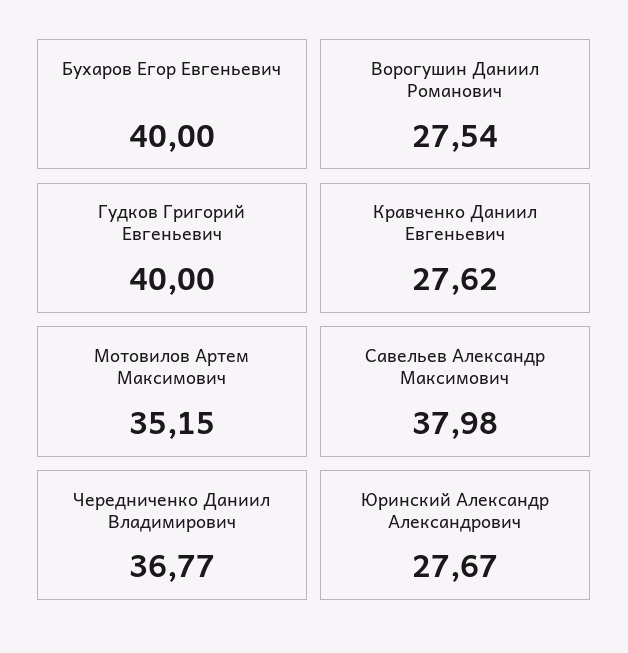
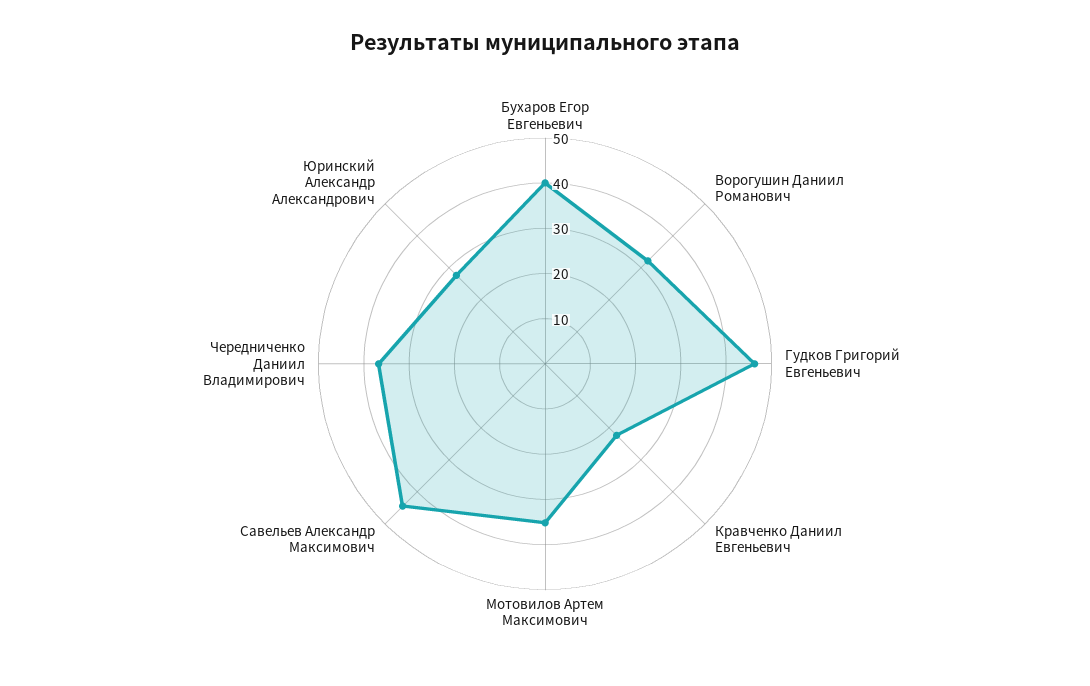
  {
    "Бухаров Егор Евгеньевич": 40,
-   "Ворогушин Даниил Романович": 27.54,
+   "Ворогушин Даниил Романович": 32,
-   "Гудков Григорий Евгеньевич": 40,
+   "Гудков Григорий Евгеньевич": 46,
-   "Кравченко Даниил Евгеньевич": 27.62,
+   "Кравченко Даниил Евгеньевич": 22,
    "Мотовилов Артем Максимович": 35.15,
-   "Савельев Александр Максимович": 37.98,
+   "Савельев Александр Максимович": 44,
    "Чередниченко Даниил Владимирович": 36.77,
    "Юринский Александр Александрович": 27.67
  }

